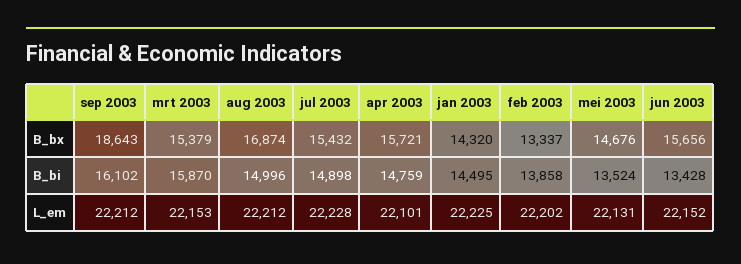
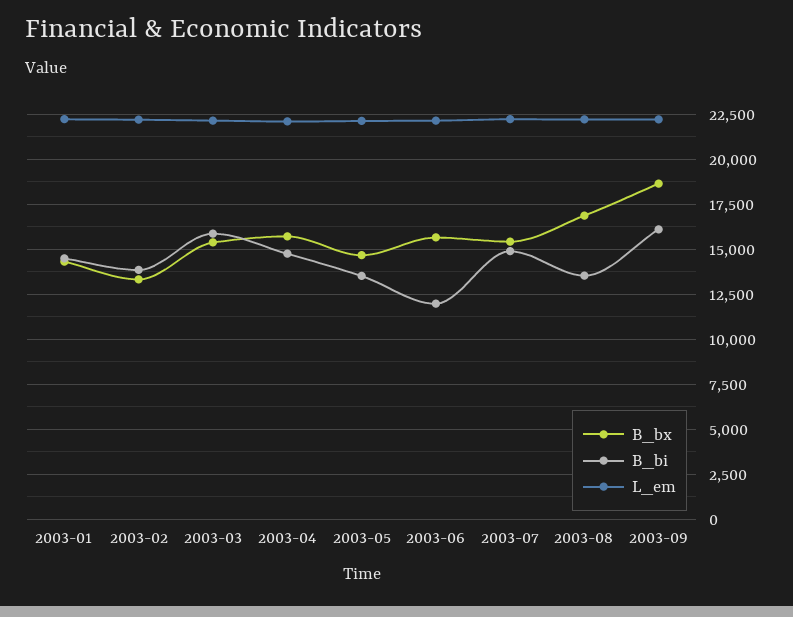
  {
    "B_bx": {
      "sep 2003": 18643,
      "mrt 2003": 15379,
      "aug 2003": 16874,
      "jul 2003": 15432,
      "apr 2003": 15721,
      "jan 2003": 14320,
      "feb 2003": 13337,
      "mei 2003": 14676,
      "jun 2003": 15656
    },
    "B_bi": {
      "sep 2003": 16102,
      "mrt 2003": 15870,
-     "aug 2003": 14996,
+     "aug 2003": 13500,
      "jul 2003": 14898,
      "apr 2003": 14759,
      "jan 2003": 14495,
      "feb 2003": 13858,
      "mei 2003": 13524,
-     "jun 2003": 13428
+     "jun 2003": 12000
    },
    "L_em": {
      "sep 2003": 22212,
      "mrt 2003": 22153,
      "aug 2003": 22212,
      "jul 2003": 22228,
      "apr 2003": 22101,
      "jan 2003": 22225,
      "feb 2003": 22202,
      "mei 2003": 22131,
      "jun 2003": 22152
    }
  }

